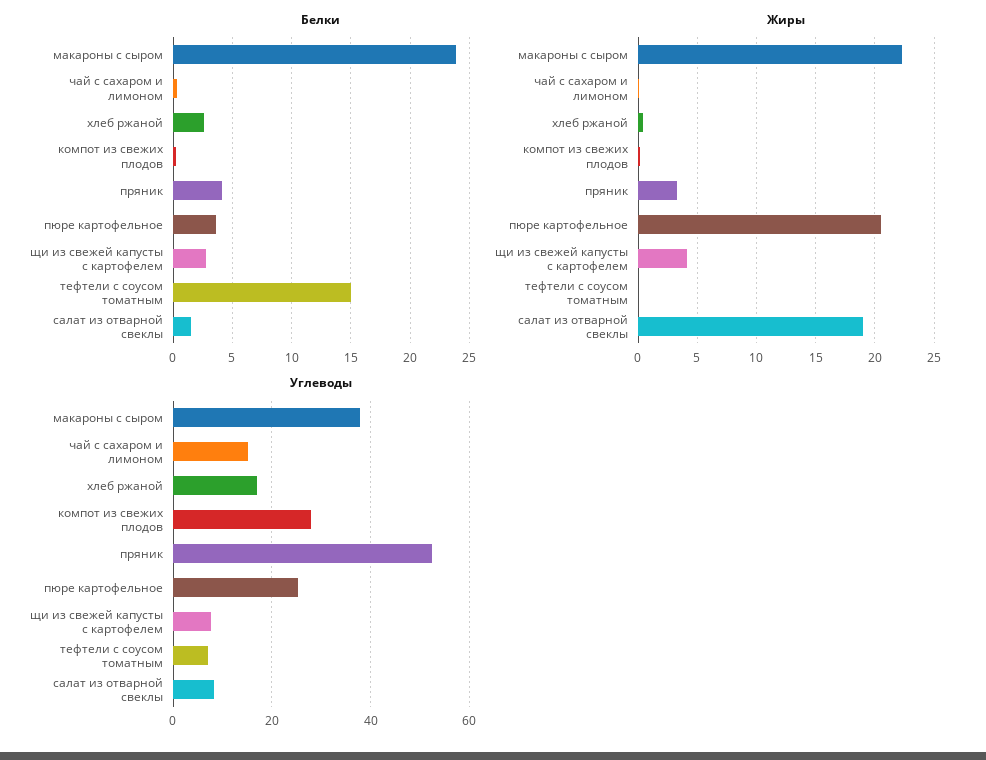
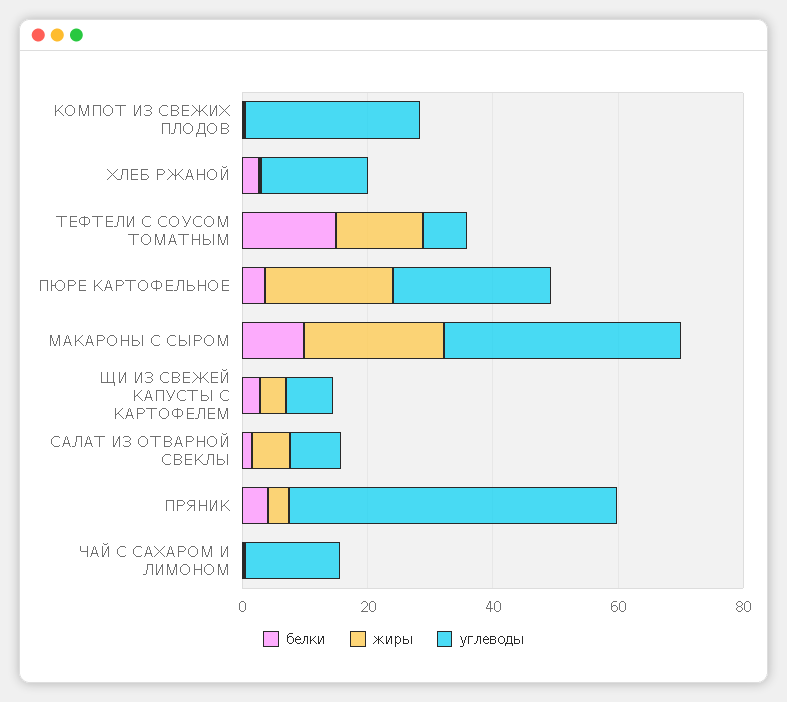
  {
    "Белки": {
-     "макароны с сыром": 24,
+     "макароны с сыром": 10,
      "чай с сахаром и лимоном": 0,
      "хлеб ржаной": 3,
      "компот из свежих плодов": 0,
      "пряник": 4,
      "пюре картофельное": 4,
      "щи из свежей капусты с картофелем": 3,
      "тефтели с соусом томатным": 15,
      "салат из отварной свеклы": 2
    },
    "Жиры": {
      "макароны с сыром": 22,
      "чай с сахаром и лимоном": 0,
      "хлеб ржаной": 0,
      "компот из свежих плодов": 0,
      "пряник": 3,
      "пюре картофельное": 21,
      "щи из свежей капусты с картофелем": 4,
-     "тефтели с соусом томатным": 0,
+     "тефтели с соусом томатным": 15,
-     "салат из отварной свеклы": 19
+     "салат из отварной свеклы": 5
    },
    "Углеводы": {
      "макароны с сыром": 38,
      "чай с сахаром и лимоном": 16,
      "хлеб ржаной": 18,
      "компот из свежих плодов": 28,
      "пряник": 52,
      "пюре картофельное": 26,
      "щи из свежей капусты с картофелем": 8,
      "тефтели с соусом томатным": 8,
      "салат из отварной свеклы": 8
    }
  }

